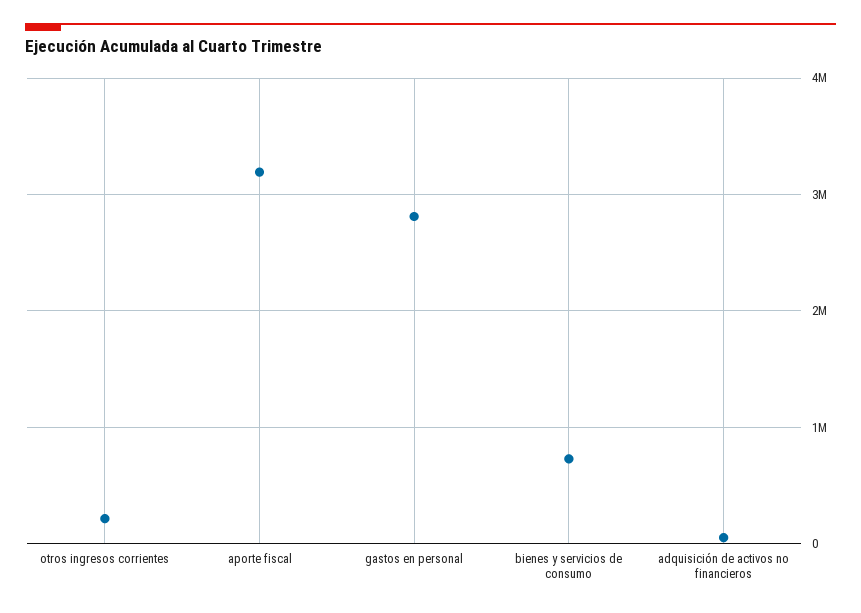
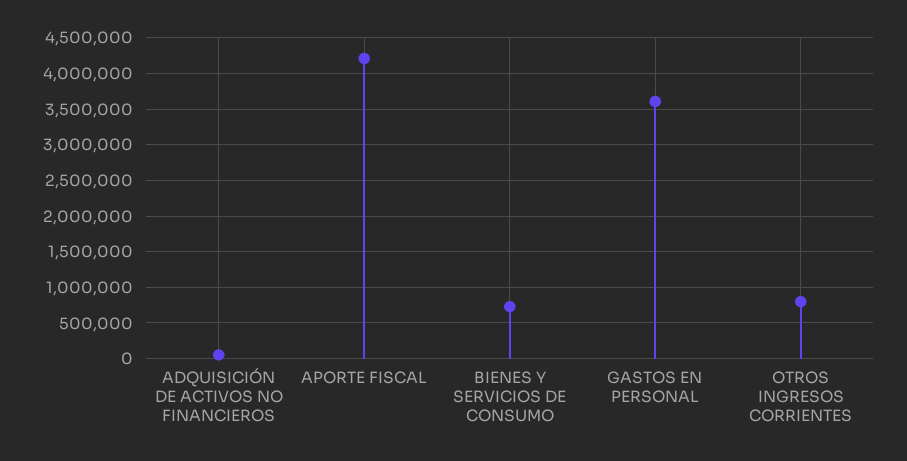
  {
-   "otros ingresos corrientes": 200000,
+   "otros ingresos corrientes": 800000,
-   "aporte fiscal": 3200000,
+   "aporte fiscal": 4200000,
-   "gastos en personal": 2800000,
+   "gastos en personal": 3600000,
    "bienes y servicios de consumo": 700000,
    "adquisición de activos no financieros": 100000
  }

